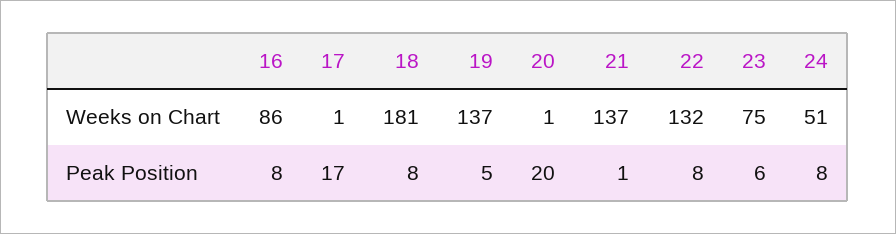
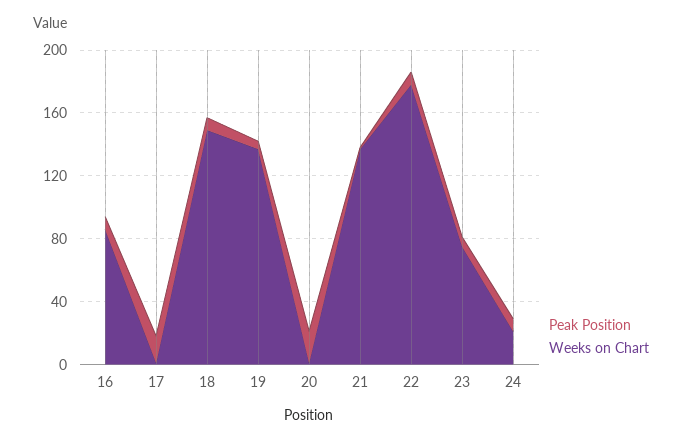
  {
    "Weeks on Chart": {
      "16": 86,
      "17": 1,
-     "18": 181,
+     "18": 150,
      "19": 137,
      "20": 1,
      "21": 137,
-     "22": 132,
+     "22": 180,
      "23": 75,
-     "24": 51
+     "24": 20
    },
    "Peak Position": {
      "16": 8,
      "17": 17,
      "18": 8,
      "19": 5,
      "20": 20,
      "21": 1,
      "22": 8,
      "23": 6,
      "24": 8
    }
  }

